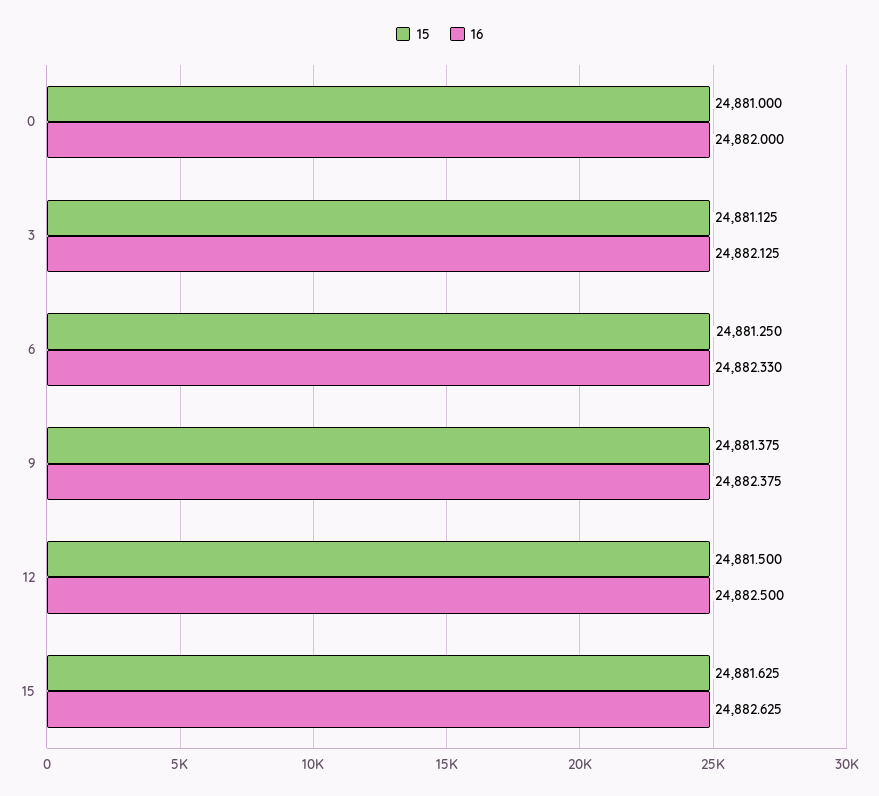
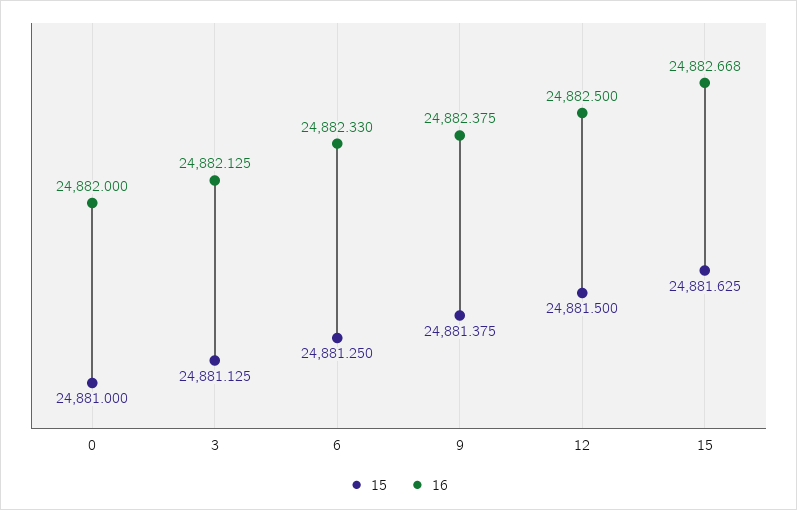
  {
    "15": {
      "0": 24881,
      "3": 24881.125,
      "6": 24881.25,
      "9": 24881.375,
      "12": 24881.5,
      "15": 24881.625
    },
    "16": {
      "0": 24882,
      "3": 24882.125,
      "6": 24882.33,
      "9": 24882.375,
      "12": 24882.5,
-     "15": 24882.625
+     "15": 24882.668
    }
  }

